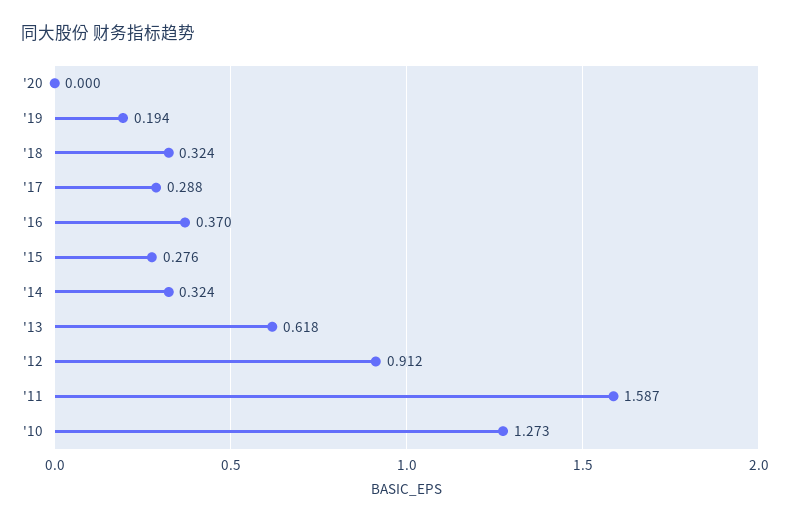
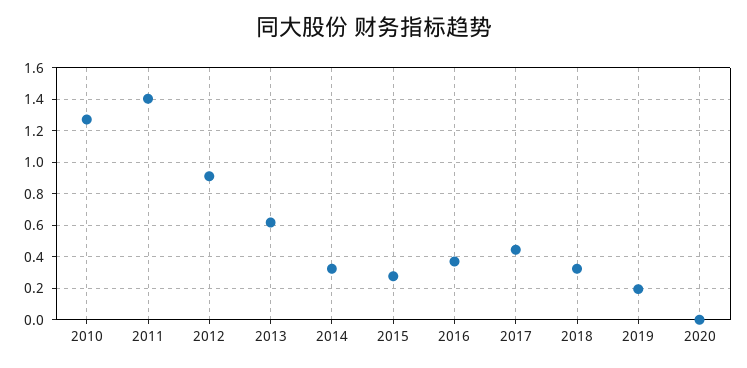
  {
    "'20": 0,
    "'19": 0.194,
    "'18": 0.324,
-   "'17": 0.288,
+   "'17": 0.45,
    "'16": 0.37,
    "'15": 0.276,
    "'14": 0.324,
    "'13": 0.618,
    "'12": 0.912,
-   "'11": 1.587,
+   "'11": 1.4,
    "'10": 1.273
  }

